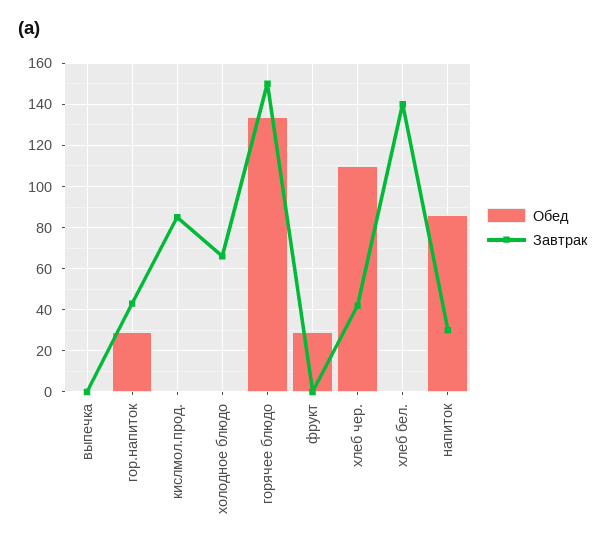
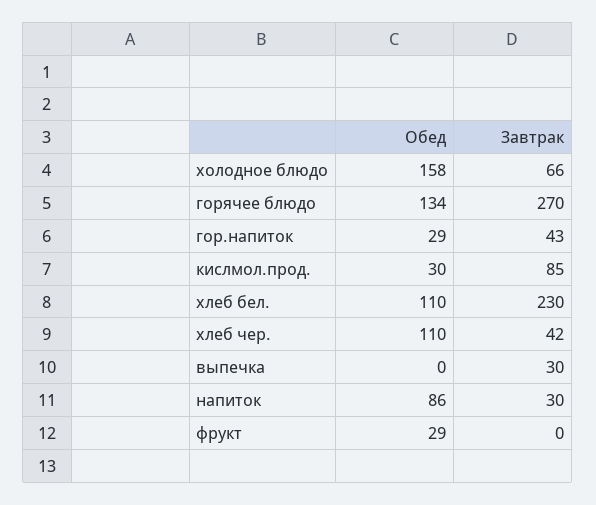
  {
    "Обед": {
      "выпечка": 0,
      "гор.напиток": 29,
-     "кислмол.прод.": 0,
+     "кислмол.прод.": 30,
-     "холодное блюдо": 0,
+     "холодное блюдо": 158,
      "горячее блюдо": 134,
      "фрукт": 29,
      "хлеб чер.": 110,
-     "хлеб бел.": 0,
+     "хлеб бел.": 110,
      "напиток": 86
    },
    "Завтрак": {
-     "выпечка": 0,
+     "выпечка": 30,
      "гор.напиток": 43,
      "кислмол.прод.": 85,
      "холодное блюдо": 66,
-     "горячее блюдо": 150,
+     "горячее блюдо": 270,
      "фрукт": 0,
      "хлеб чер.": 42,
-     "хлеб бел.": 140,
+     "хлеб бел.": 230,
      "напиток": 30
    }
  }

